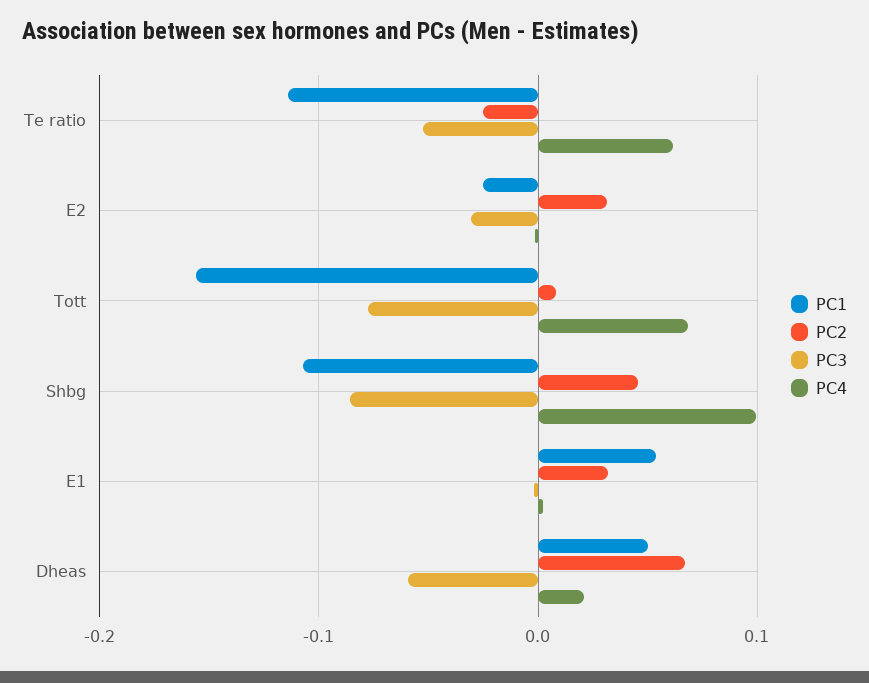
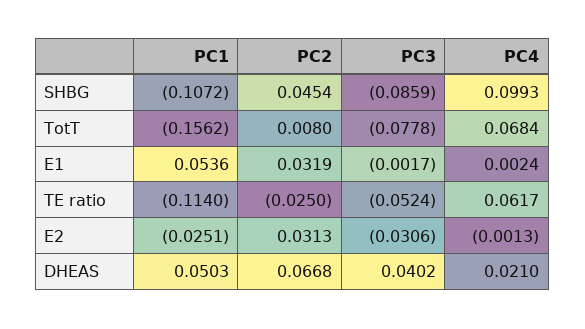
  {
    "PC1": {
      "Te ratio": -0.114,
      "E2": -0.0251,
      "Tott": -0.1562,
      "Shbg": -0.1072,
      "E1": 0.0536,
      "Dheas": 0.0503
    },
    "PC2": {
      "Te ratio": -0.025,
      "E2": 0.0313,
      "Tott": 0.008,
      "Shbg": 0.0454,
      "E1": 0.0319,
      "Dheas": 0.0668
    },
    "PC3": {
      "Te ratio": -0.0524,
      "E2": -0.0306,
      "Tott": -0.0778,
      "Shbg": -0.0859,
      "E1": -0.0017,
-     "Dheas": -0.06
+     "Dheas": 0.0402
    },
    "PC4": {
      "Te ratio": 0.0617,
      "E2": -0.0013,
      "Tott": 0.0684,
      "Shbg": 0.0993,
      "E1": 0.0024,
      "Dheas": 0.021
    }
  }

